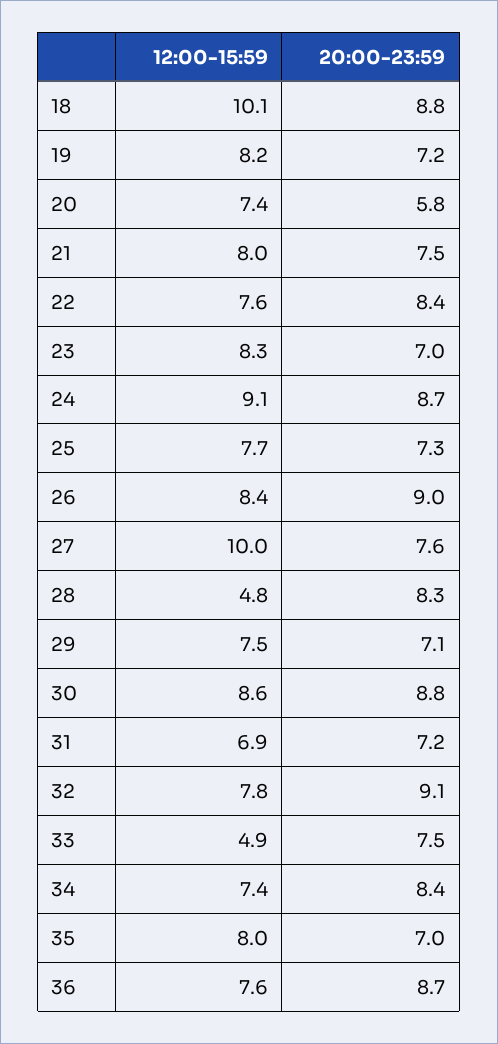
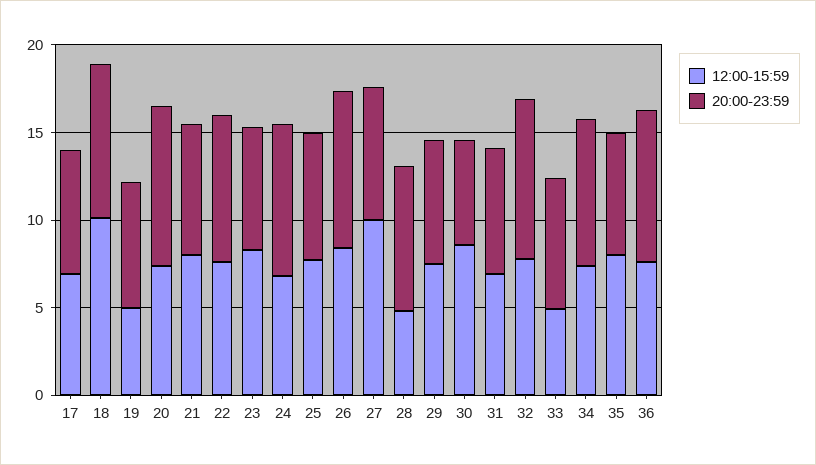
  {
    "12:00-15:59": {
      "18": 10.1,
-     "19": 8.2,
+     "19": 5,
      "20": 7.4,
      "21": 8,
      "22": 7.6,
      "23": 8.3,
-     "24": 9.1,
+     "24": 7,
      "25": 7.7,
      "26": 8.4,
      "27": 10,
      "28": 4.8,
      "29": 7.5,
      "30": 8.6,
      "31": 6.9,
      "32": 7.8,
      "33": 4.9,
      "34": 7.4,
      "35": 8,
-     "36": 7.6
+     "36": 7.6,
+     "17": 7
    },
    "20:00-23:59": {
      "18": 8.8,
      "19": 7.2,
-     "20": 5.8,
+     "20": 9,
      "21": 7.5,
      "22": 8.4,
      "23": 7,
      "24": 8.7,
      "25": 7.3,
      "26": 9,
      "27": 7.6,
      "28": 8.3,
      "29": 7.1,
-     "30": 8.8,
+     "30": 6,
      "31": 7.2,
      "32": 9.1,
      "33": 7.5,
      "34": 8.4,
      "35": 7,
-     "36": 8.7
+     "36": 8.7,
+     "17": 7
    }
  }

